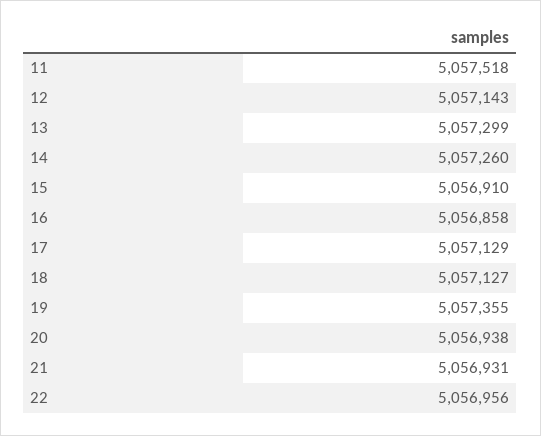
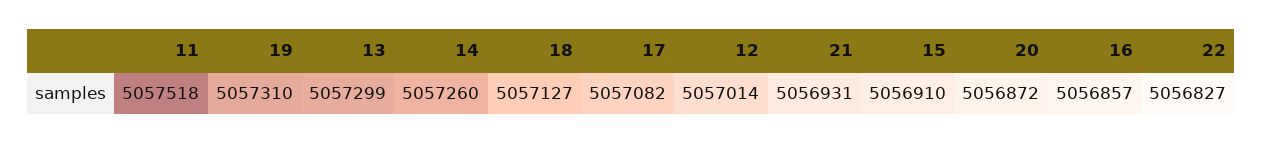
  {
    "11": 5057518,
-   "12": 5057143,
+   "12": 5057014,
    "13": 5057299,
    "14": 5057260,
    "15": 5056910,
-   "16": 5056858,
+   "16": 5056857,
-   "17": 5057129,
+   "17": 5057082,
    "18": 5057127,
-   "19": 5057355,
+   "19": 5057310,
-   "20": 5056938,
+   "20": 5056872,
    "21": 5056931,
-   "22": 5056956
+   "22": 5056827
  }

